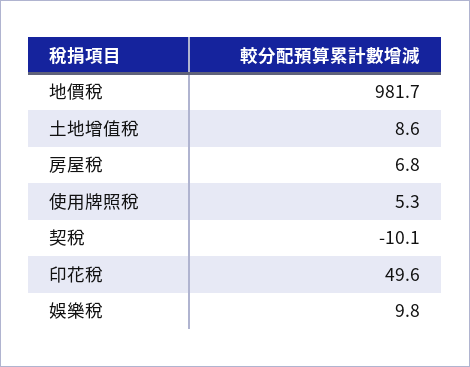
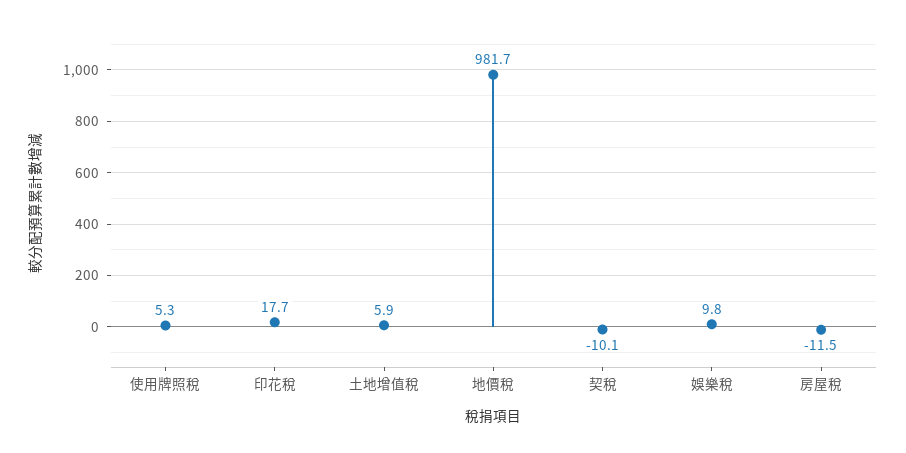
  {
    "地價稅": 981.7,
-   "土地增值稅": 8.6,
+   "土地增值稅": 5.9,
-   "房屋稅": 6.8,
+   "房屋稅": -11.5,
    "使用牌照稅": 5.3,
    "契稅": -10.1,
-   "印花稅": 49.6,
+   "印花稅": 17.7,
    "娛樂稅": 9.8
  }

